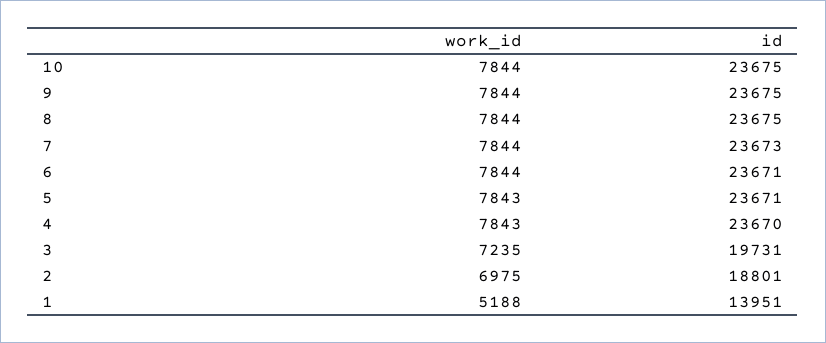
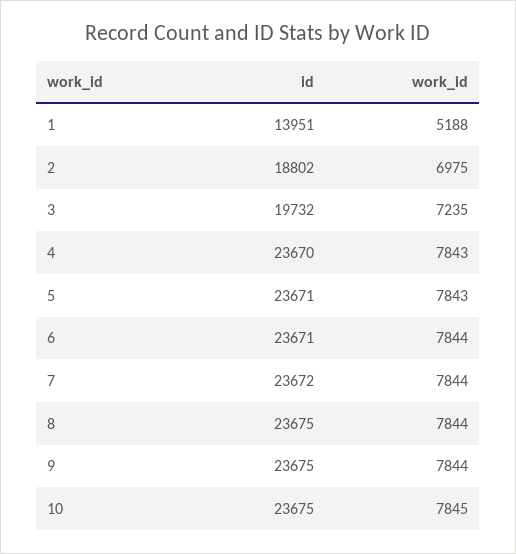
  {
    "work_id": {
-     "10": 7844,
+     "10": 7845,
      "9": 7844,
      "8": 7844,
      "7": 7844,
      "6": 7844,
      "5": 7843,
      "4": 7843,
      "3": 7235,
      "2": 6975,
      "1": 5188
    },
    "id": {
      "10": 23675,
      "9": 23675,
      "8": 23675,
-     "7": 23673,
+     "7": 23672,
      "6": 23671,
      "5": 23671,
      "4": 23670,
-     "3": 19731,
+     "3": 19732,
-     "2": 18801,
+     "2": 18802,
      "1": 13951
    }
  }

